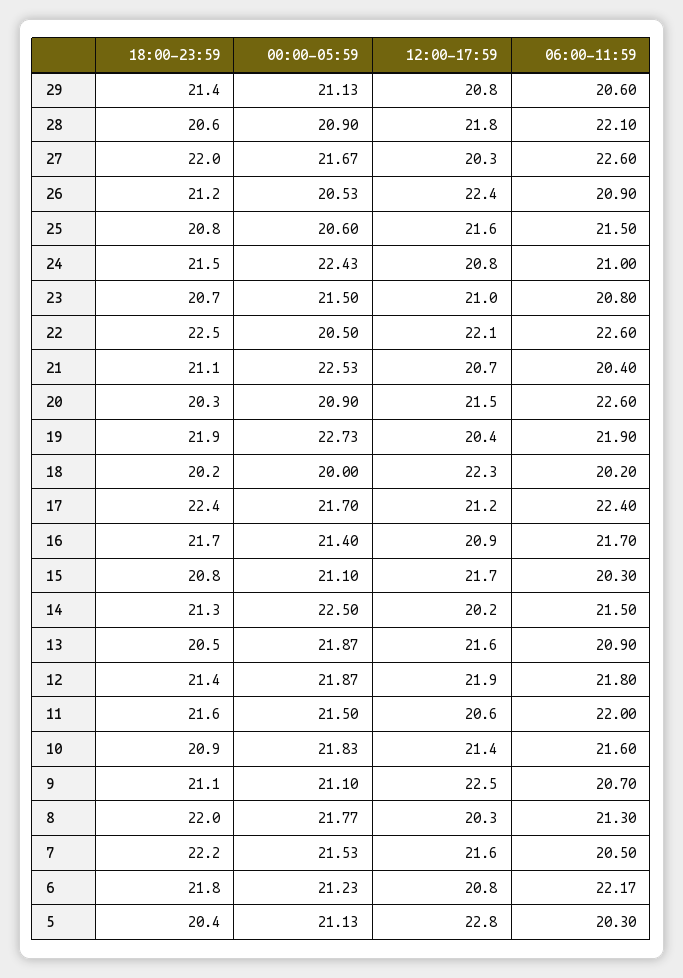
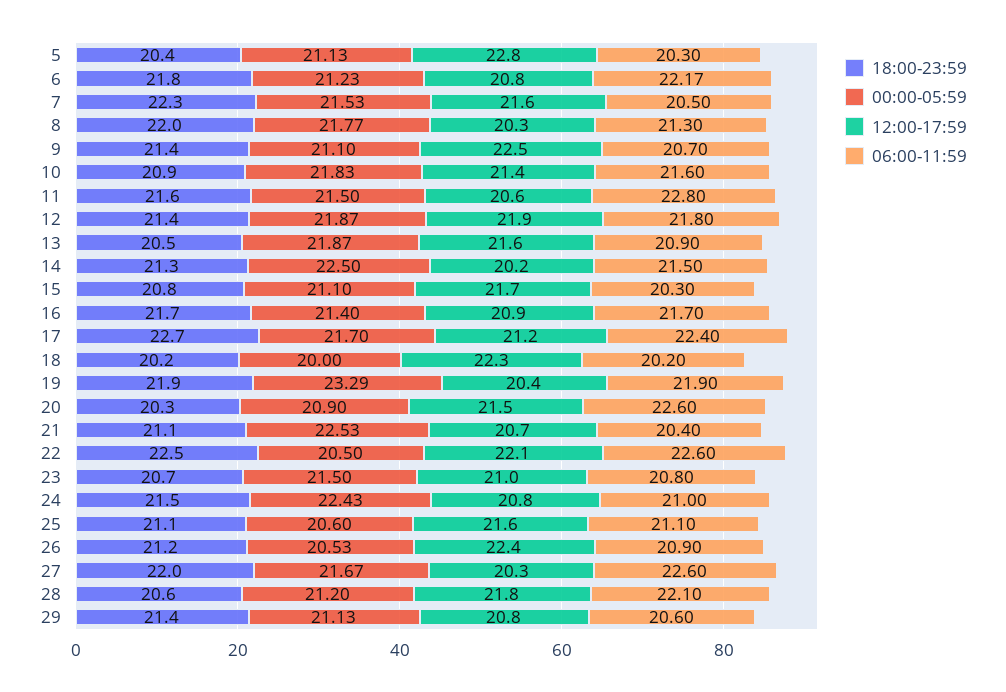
  {
    "18:00-23:59": {
      "29": 21.4,
      "28": 20.6,
      "27": 22,
      "26": 21.2,
-     "25": 20.8,
+     "25": 21.1,
      "24": 21.5,
      "23": 20.7,
      "22": 22.5,
      "21": 21.1,
      "20": 20.3,
      "19": 21.9,
      "18": 20.2,
-     "17": 22.4,
+     "17": 22.7,
      "16": 21.7,
      "15": 20.8,
      "14": 21.3,
      "13": 20.5,
      "12": 21.4,
      "11": 21.6,
      "10": 20.9,
-     "9": 21.1,
+     "9": 21.4,
      "8": 22,
-     "7": 22.2,
+     "7": 22.3,
      "6": 21.8,
      "5": 20.4
    },
    "00:00-05:59": {
      "29": 21.13,
-     "28": 20.9,
+     "28": 21.2,
      "27": 21.67,
      "26": 20.53,
      "25": 20.6,
      "24": 22.43,
      "23": 21.5,
      "22": 20.5,
      "21": 22.53,
      "20": 20.9,
-     "19": 22.73,
+     "19": 23.29,
      "18": 20,
      "17": 21.7,
      "16": 21.4,
      "15": 21.1,
      "14": 22.5,
      "13": 21.87,
      "12": 21.87,
      "11": 21.5,
      "10": 21.83,
      "9": 21.1,
      "8": 21.77,
      "7": 21.53,
      "6": 21.23,
      "5": 21.13
    },
    "12:00-17:59": {
      "29": 20.8,
      "28": 21.8,
      "27": 20.3,
      "26": 22.4,
      "25": 21.6,
      "24": 20.8,
      "23": 21,
      "22": 22.1,
      "21": 20.7,
      "20": 21.5,
      "19": 20.4,
      "18": 22.3,
      "17": 21.2,
      "16": 20.9,
      "15": 21.7,
      "14": 20.2,
      "13": 21.6,
      "12": 21.9,
      "11": 20.6,
      "10": 21.4,
      "9": 22.5,
      "8": 20.3,
      "7": 21.6,
      "6": 20.8,
      "5": 22.8
    },
    "06:00-11:59": {
      "29": 20.6,
      "28": 22.1,
      "27": 22.6,
      "26": 20.9,
-     "25": 21.5,
+     "25": 21.1,
      "24": 21,
      "23": 20.8,
      "22": 22.6,
      "21": 20.4,
      "20": 22.6,
      "19": 21.9,
      "18": 20.2,
      "17": 22.4,
      "16": 21.7,
      "15": 20.3,
      "14": 21.5,
      "13": 20.9,
      "12": 21.8,
-     "11": 22,
+     "11": 22.8,
      "10": 21.6,
      "9": 20.7,
      "8": 21.3,
      "7": 20.5,
      "6": 22.17,
      "5": 20.3
    }
  }

